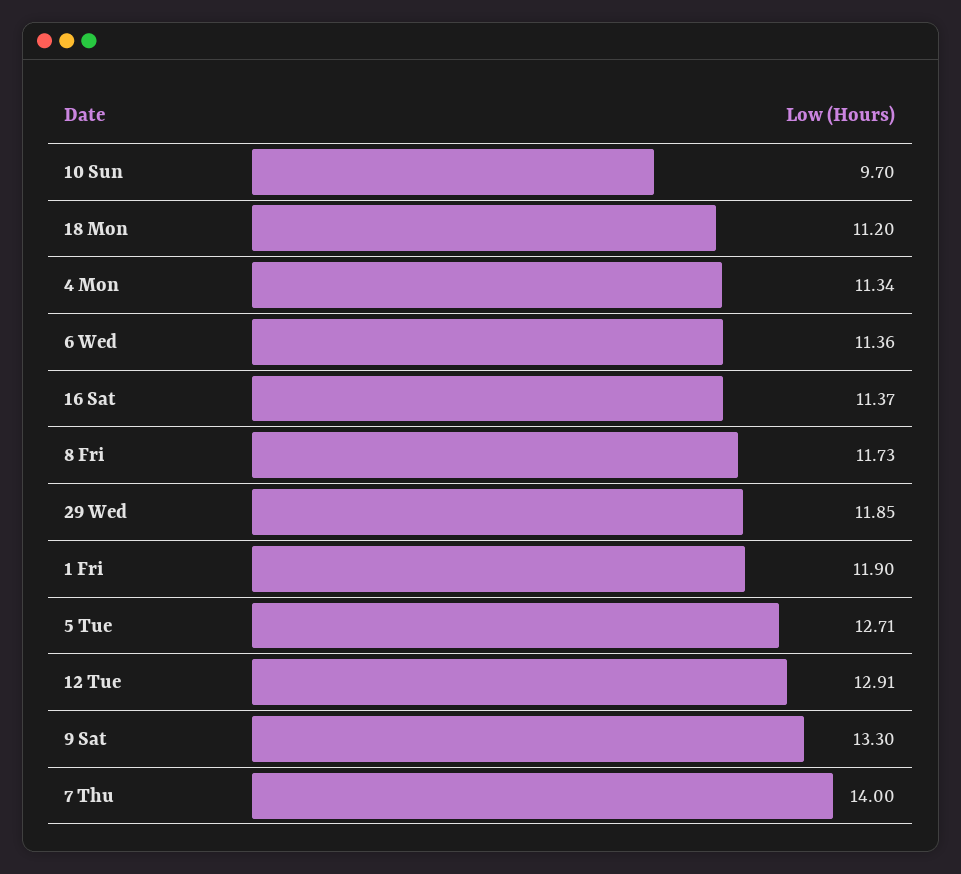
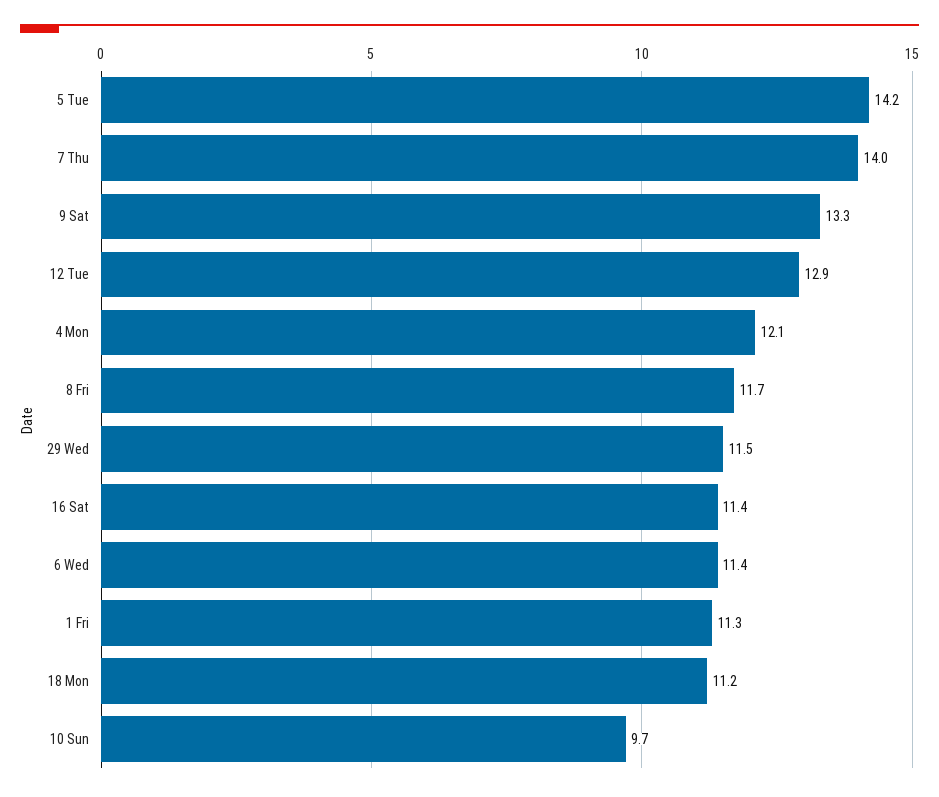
  {
    "10 Sun": 9.7,
    "18 Mon": 11.2,
-   "4 Mon": 11.34,
+   "4 Mon": 12.1,
    "6 Wed": 11.36,
    "16 Sat": 11.37,
    "8 Fri": 11.73,
-   "29 Wed": 11.85,
+   "29 Wed": 11.5,
-   "1 Fri": 11.9,
+   "1 Fri": 11.3,
-   "5 Tue": 12.71,
+   "5 Tue": 14.2,
    "12 Tue": 12.91,
    "9 Sat": 13.3,
    "7 Thu": 14
  }

